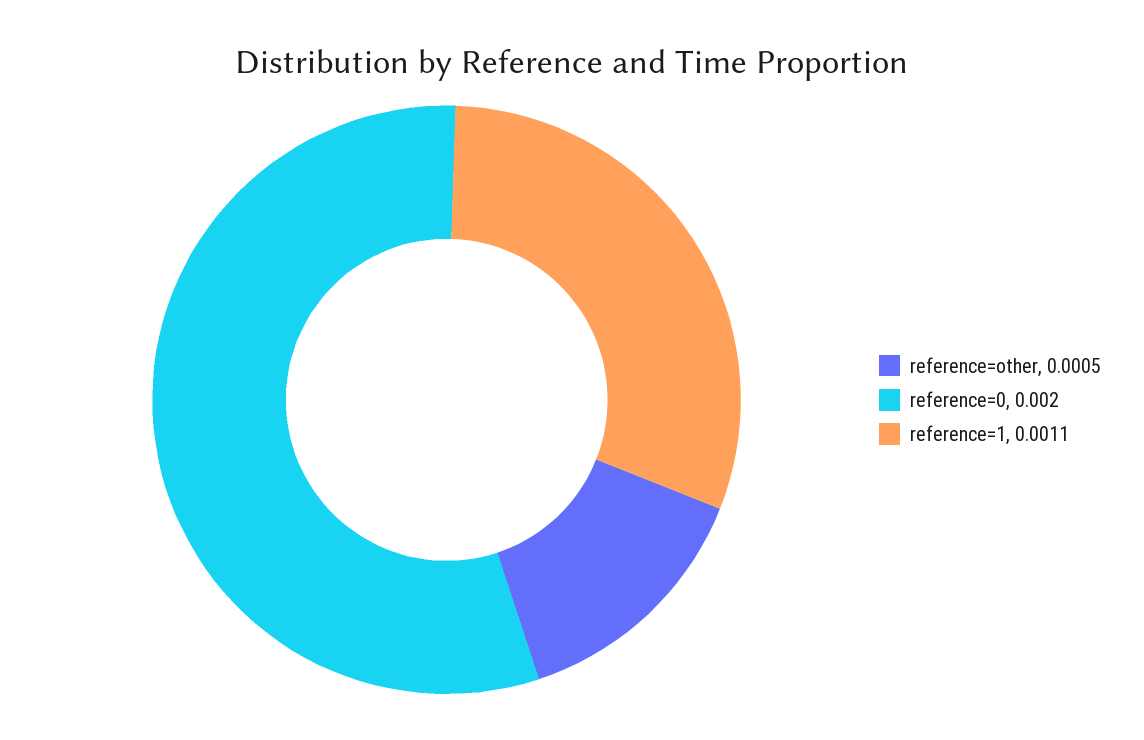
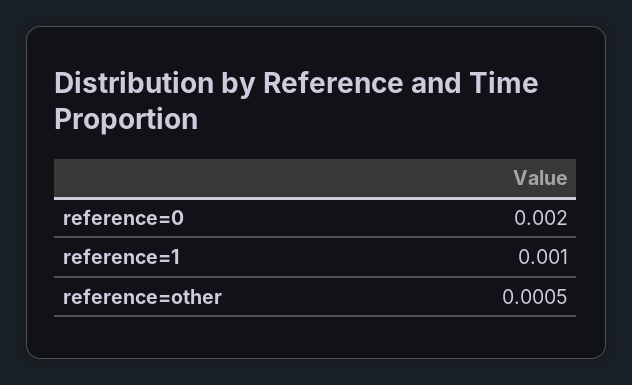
  {
    "reference=other": 0.0005,
    "reference=0": 0.002,
-   "reference=1": 0.0011
+   "reference=1": 0.001
  }

